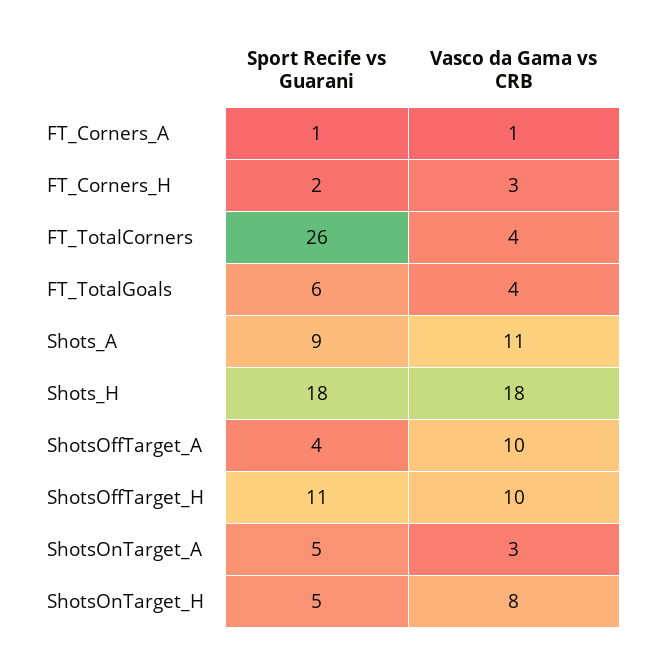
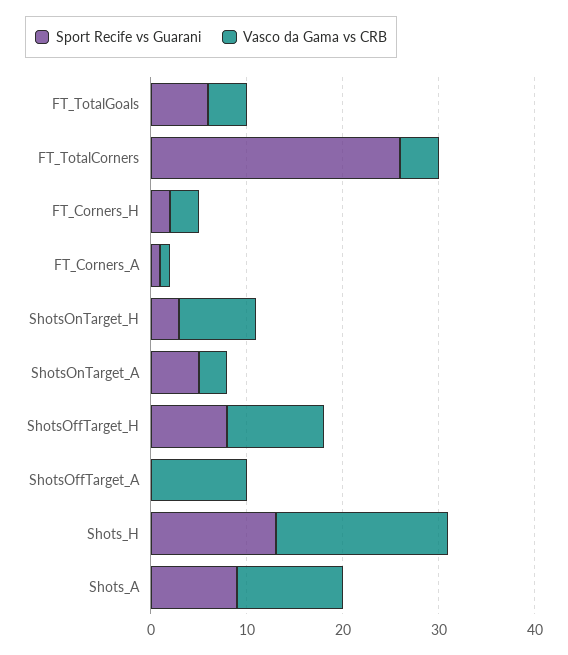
  {
    "Sport Recife vs Guarani": {
      "FT_Corners_A": 1,
      "FT_Corners_H": 2,
      "FT_TotalCorners": 26,
      "FT_TotalGoals": 6,
      "Shots_A": 9,
-     "Shots_H": 18,
+     "Shots_H": 13,
-     "ShotsOffTarget_A": 4,
+     "ShotsOffTarget_A": 0,
-     "ShotsOffTarget_H": 11,
+     "ShotsOffTarget_H": 8,
      "ShotsOnTarget_A": 5,
-     "ShotsOnTarget_H": 5
+     "ShotsOnTarget_H": 3
    },
    "Vasco da Gama vs CRB": {
      "FT_Corners_A": 1,
      "FT_Corners_H": 3,
      "FT_TotalCorners": 4,
      "FT_TotalGoals": 4,
      "Shots_A": 11,
      "Shots_H": 18,
      "ShotsOffTarget_A": 10,
      "ShotsOffTarget_H": 10,
      "ShotsOnTarget_A": 3,
      "ShotsOnTarget_H": 8
    }
  }

